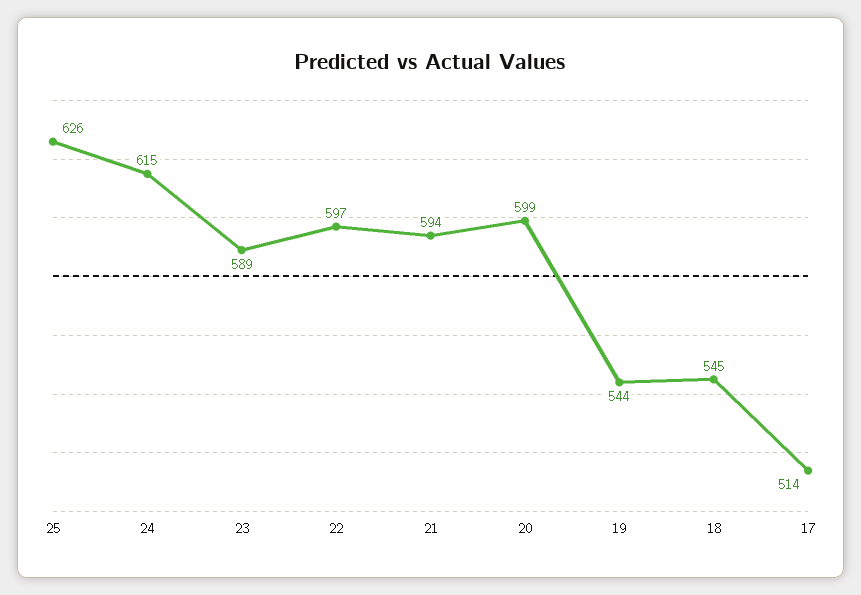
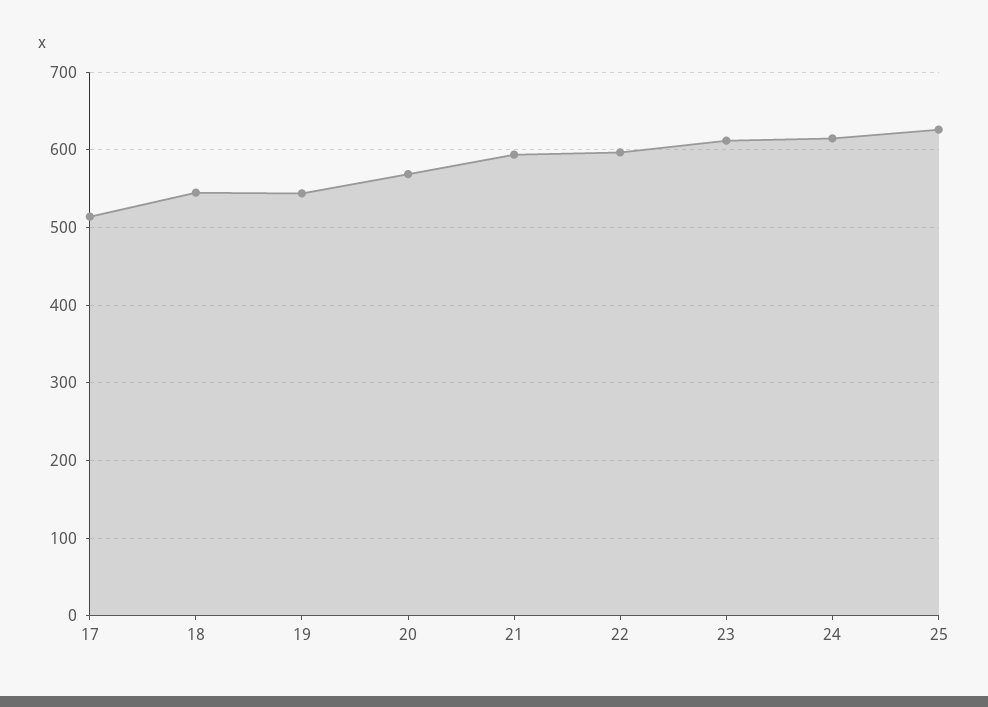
  {
    "25": 626,
    "24": 615,
-   "23": 589,
+   "23": 610,
    "22": 597,
    "21": 594,
-   "20": 599,
+   "20": 570,
    "19": 544,
    "18": 545,
    "17": 514
  }

